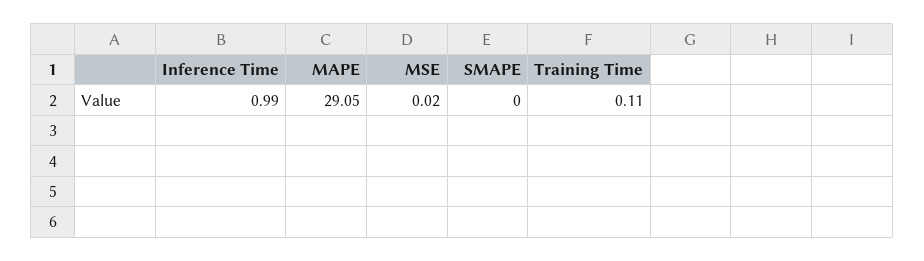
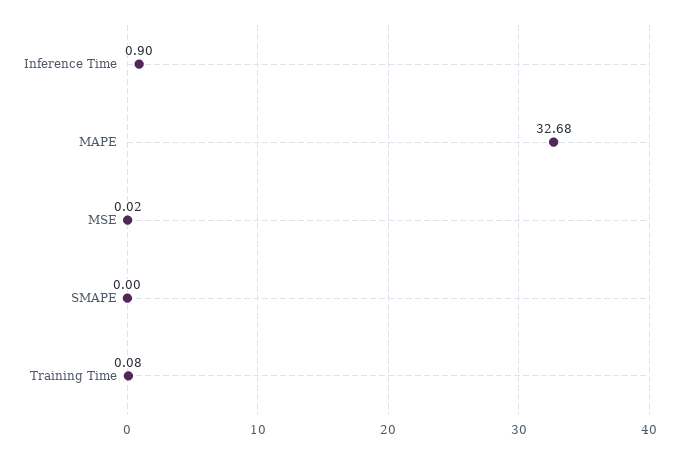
  {
-   "Inference Time": 0.99,
+   "Inference Time": 0.9,
-   "MAPE": 29.05,
+   "MAPE": 32.68,
    "MSE": 0.02,
    "SMAPE": 0,
-   "Training Time": 0.11
+   "Training Time": 0.08
  }

